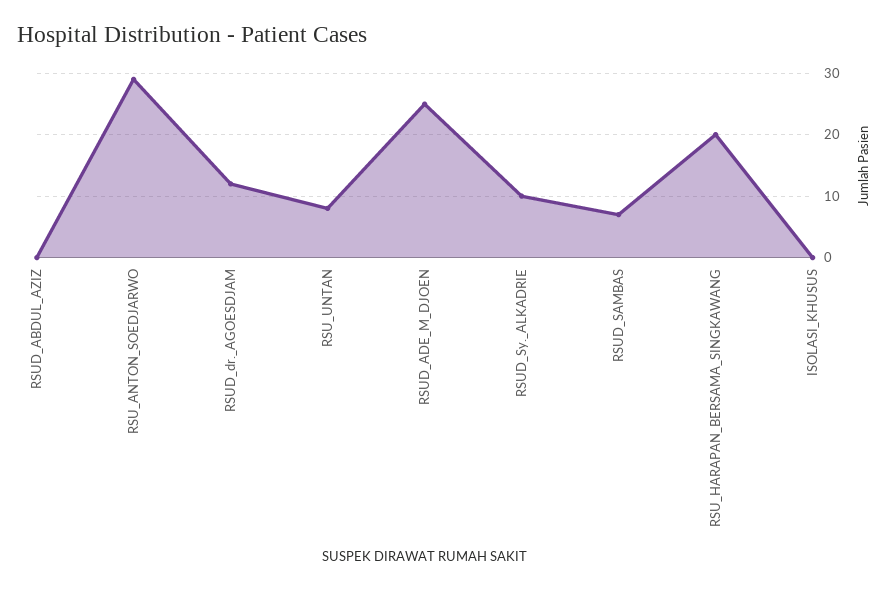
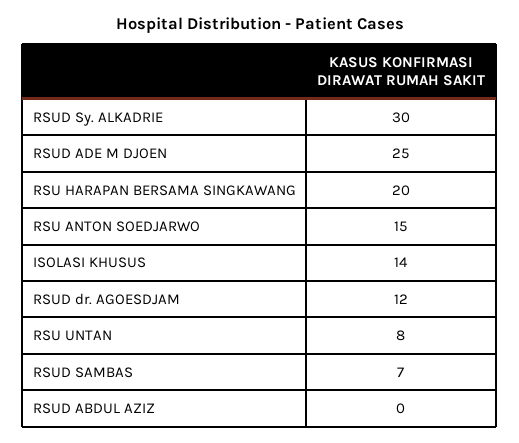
  {
    "RSUD_ABDUL_AZIZ": 0,
-   "RSU_ANTON_SOEDJARWO": 29,
+   "RSU_ANTON_SOEDJARWO": 15,
    "RSUD_dr._AGOESDJAM": 12,
    "RSU_UNTAN": 8,
    "RSUD_ADE_M_DJOEN": 25,
-   "RSUD_Sy._ALKADRIE": 10,
+   "RSUD_Sy._ALKADRIE": 30,
    "RSUD_SAMBAS": 7,
    "RSU_HARAPAN_BERSAMA_SINGKAWANG": 20,
-   "ISOLASI_KHUSUS": 0
+   "ISOLASI_KHUSUS": 14
  }

